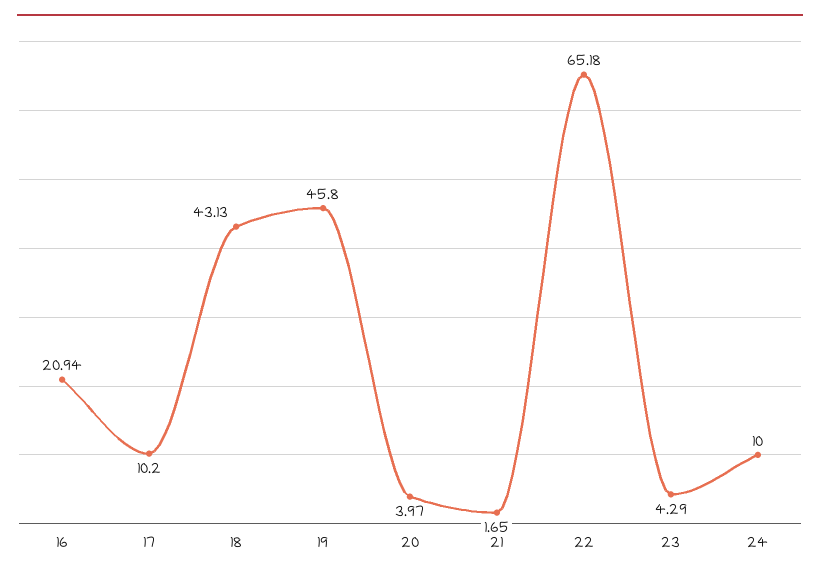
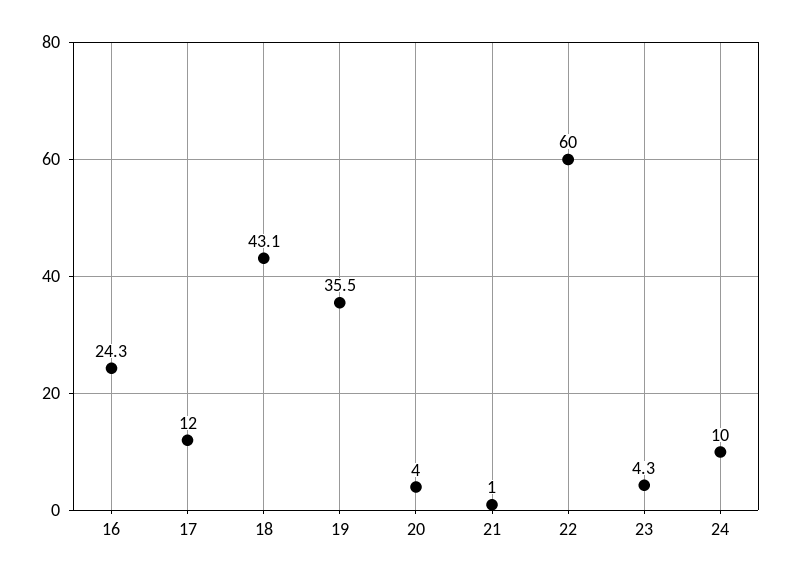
  {
-   "16": 20.94,
+   "16": 24.3,
-   "17": 10.2,
+   "17": 12,
    "18": 43.13,
-   "19": 45.8,
+   "19": 35.5,
    "20": 3.97,
-   "21": 1.65,
+   "21": 1,
-   "22": 65.18,
+   "22": 60,
    "23": 4.29,
    "24": 10
  }

